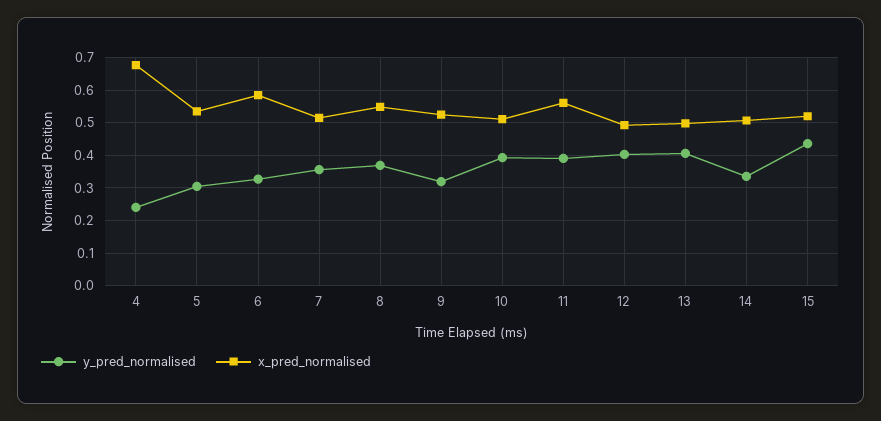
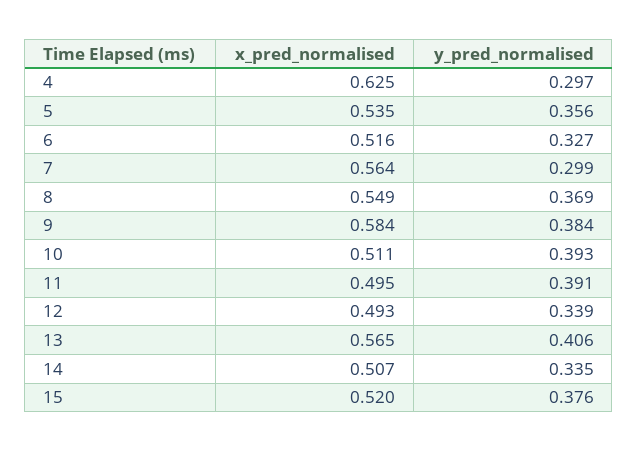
  {
    "y_pred_normalised": {
-     "4": 0.24,
+     "4": 0.297,
-     "5": 0.3,
+     "5": 0.356,
      "6": 0.327,
-     "7": 0.36,
+     "7": 0.299,
      "8": 0.369,
-     "9": 0.32,
+     "9": 0.384,
      "10": 0.393,
      "11": 0.391,
-     "12": 0.4,
+     "12": 0.339,
      "13": 0.406,
      "14": 0.335,
-     "15": 0.44
+     "15": 0.376
    },
    "x_pred_normalised": {
-     "4": 0.68,
+     "4": 0.625,
      "5": 0.535,
-     "6": 0.58,
+     "6": 0.516,
-     "7": 0.52,
+     "7": 0.564,
      "8": 0.549,
-     "9": 0.52,
+     "9": 0.584,
      "10": 0.511,
-     "11": 0.56,
+     "11": 0.495,
      "12": 0.493,
-     "13": 0.5,
+     "13": 0.565,
      "14": 0.507,
      "15": 0.52
    }
  }

